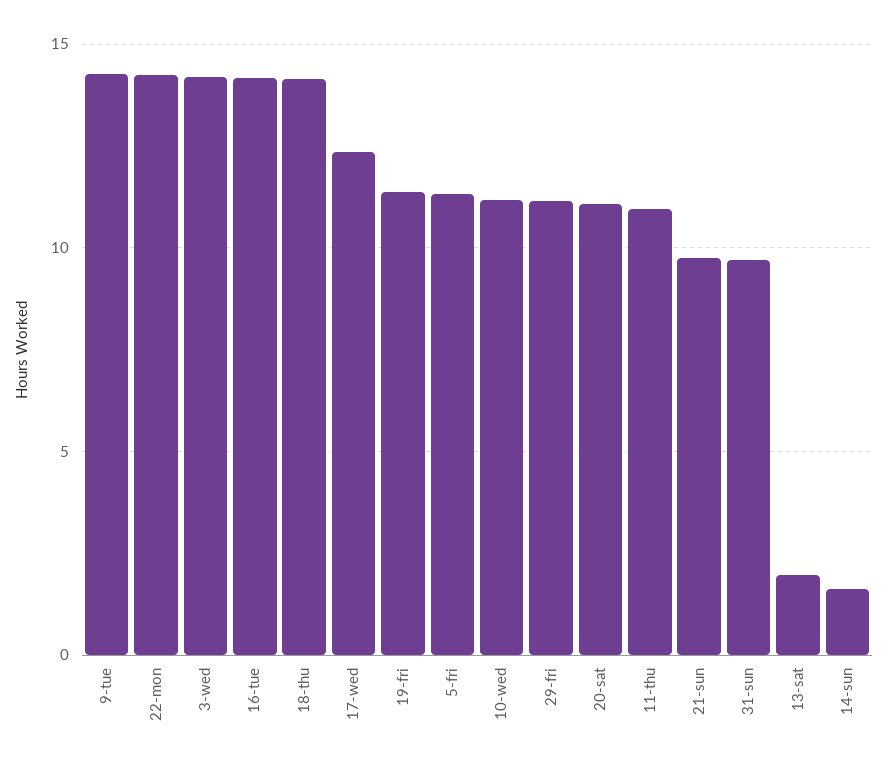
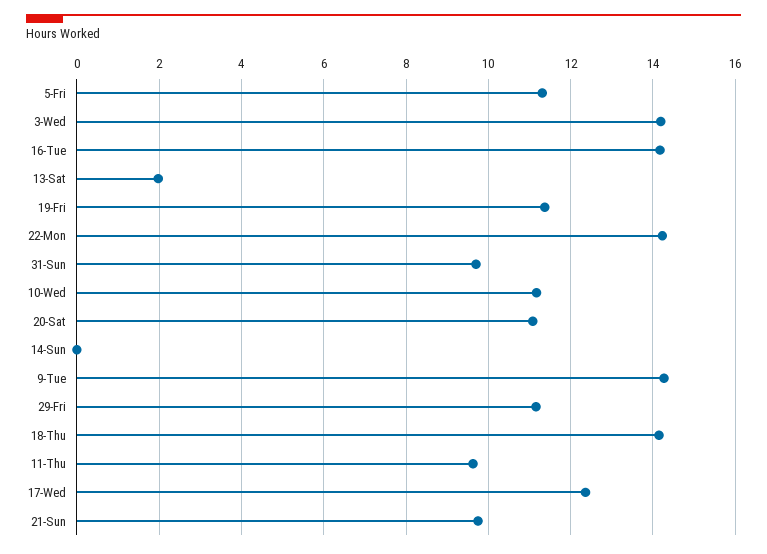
  {
    "9-tue": 14.2,
    "22-mon": 14.2,
    "3-wed": 14.2,
    "16-tue": 14.2,
    "18-thu": 14.2,
    "17-wed": 12.4,
    "19-fri": 11.4,
    "5-fri": 11.4,
    "10-wed": 11.2,
    "29-fri": 11.2,
    "20-sat": 11,
-   "11-thu": 11,
+   "11-thu": 9.6,
    "21-sun": 9.8,
    "31-sun": 9.8,
    "13-sat": 2,
-   "14-sun": 1.5
+   "14-sun": 0
  }

